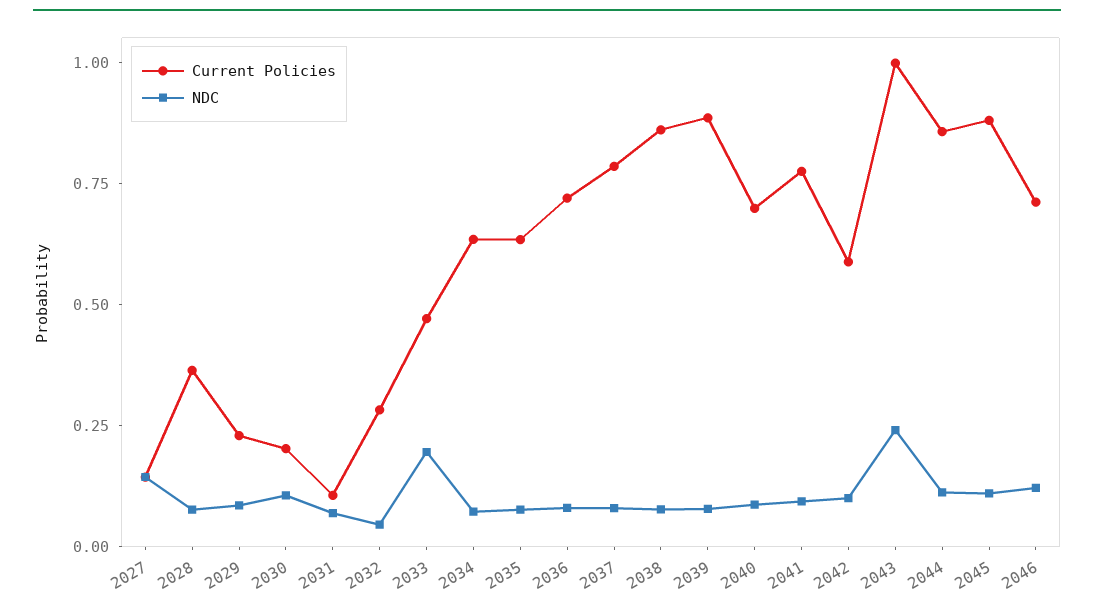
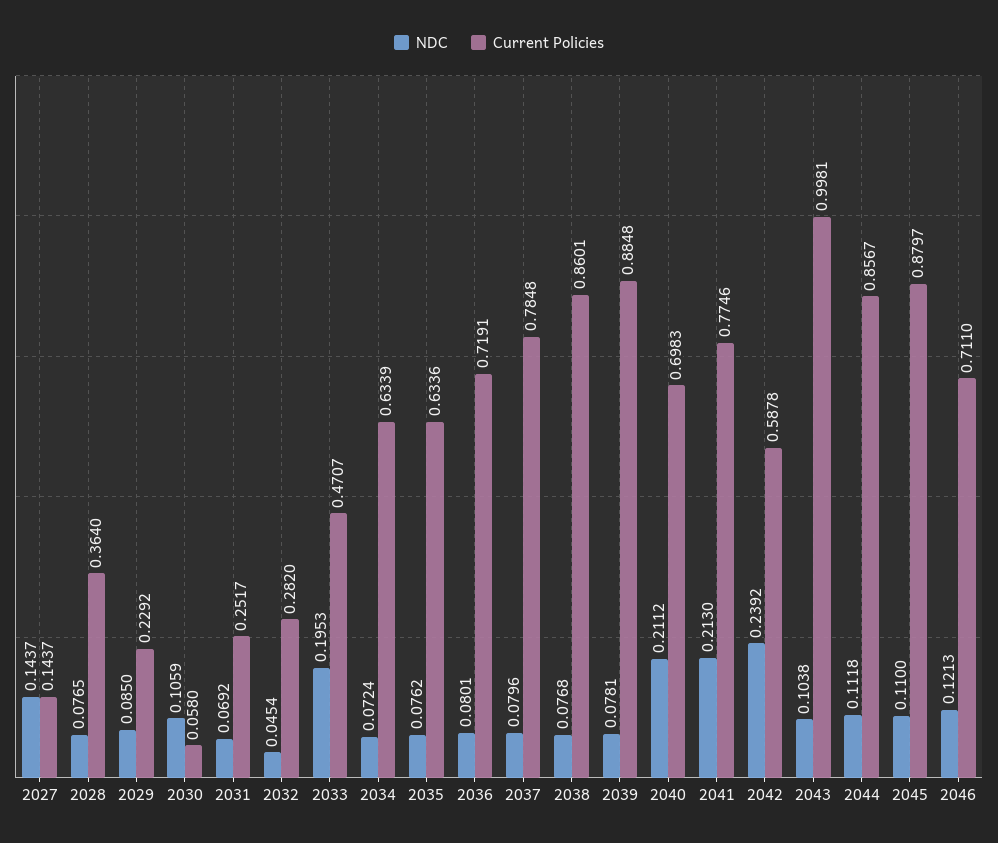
  {
    "Current Policies": {
      "2027": 0.1437,
      "2028": 0.364,
      "2029": 0.2292,
-     "2030": 0.2,
+     "2030": 0.058,
-     "2031": 0.1,
+     "2031": 0.2517,
      "2032": 0.282,
      "2033": 0.4707,
      "2034": 0.6339,
      "2035": 0.6336,
      "2036": 0.7191,
      "2037": 0.7848,
      "2038": 0.8601,
      "2039": 0.8848,
      "2040": 0.6983,
      "2041": 0.7746,
      "2042": 0.5878,
      "2043": 0.9981,
      "2044": 0.8567,
      "2045": 0.8797,
      "2046": 0.711
    },
    "NDC": {
      "2027": 0.1437,
      "2028": 0.0765,
      "2029": 0.085,
      "2030": 0.1059,
      "2031": 0.0692,
      "2032": 0.0454,
      "2033": 0.1953,
      "2034": 0.0724,
      "2035": 0.0762,
      "2036": 0.0801,
      "2037": 0.0796,
      "2038": 0.0768,
      "2039": 0.0781,
-     "2040": 0.1,
+     "2040": 0.2112,
-     "2041": 0.1,
+     "2041": 0.213,
-     "2042": 0.1,
+     "2042": 0.2392,
-     "2043": 0.25,
+     "2043": 0.1038,
      "2044": 0.1118,
      "2045": 0.11,
      "2046": 0.1213
    }
  }

